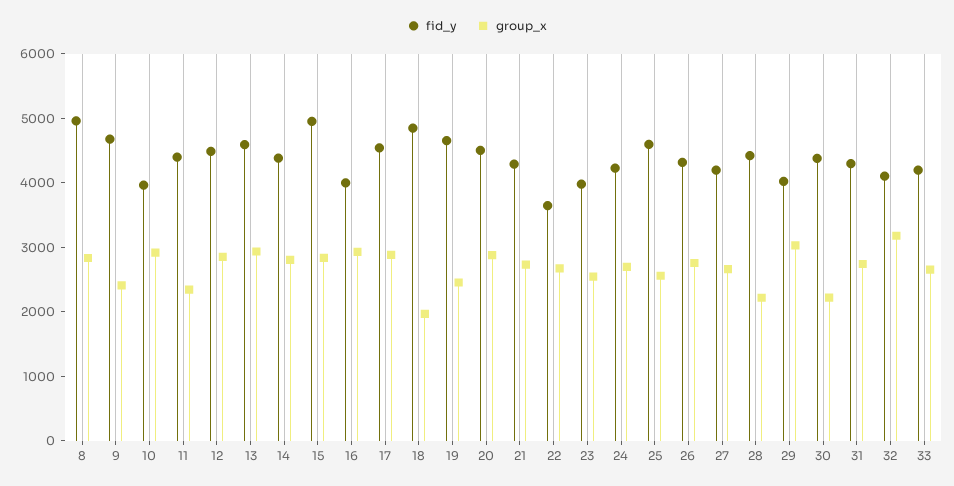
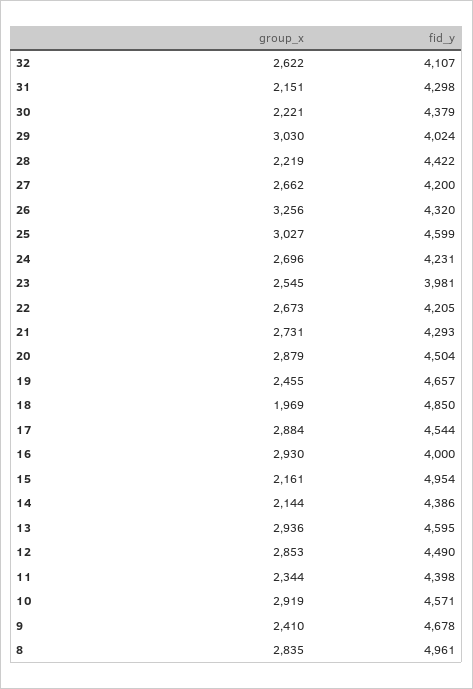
  {
    "fid_y": {
      "8": 4961,
      "9": 4678,
-     "10": 4000,
+     "10": 4571,
      "11": 4398,
      "12": 4490,
      "13": 4595,
      "14": 4386,
      "15": 4954,
      "16": 4000,
      "17": 4544,
      "18": 4850,
      "19": 4657,
      "20": 4504,
      "21": 4293,
-     "22": 3600,
+     "22": 4205,
      "23": 3981,
      "24": 4231,
      "25": 4599,
      "26": 4320,
      "27": 4200,
      "28": 4422,
      "29": 4024,
      "30": 4379,
      "31": 4298,
-     "32": 4107,
+     "32": 4107
-     "33": 4200
    },
    "group_x": {
      "8": 2835,
      "9": 2410,
      "10": 2919,
      "11": 2344,
      "12": 2853,
      "13": 2936,
-     "14": 2800,
+     "14": 2144,
-     "15": 2800,
+     "15": 2161,
      "16": 2930,
      "17": 2884,
      "18": 1969,
      "19": 2455,
      "20": 2879,
      "21": 2731,
      "22": 2673,
      "23": 2545,
      "24": 2696,
-     "25": 2600,
+     "25": 3027,
-     "26": 2800,
+     "26": 3256,
      "27": 2662,
      "28": 2219,
      "29": 3030,
      "30": 2221,
-     "31": 2800,
+     "31": 2151,
-     "32": 3200,
+     "32": 2622
-     "33": 2600
    }
  }

